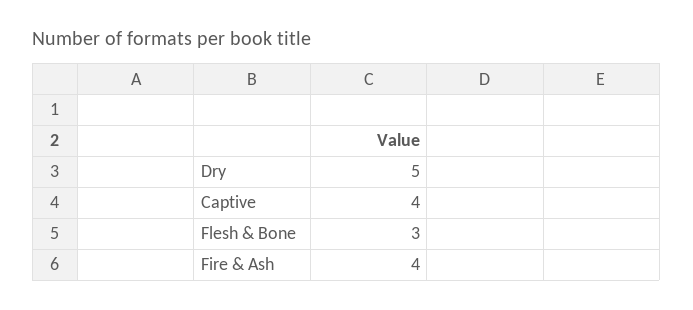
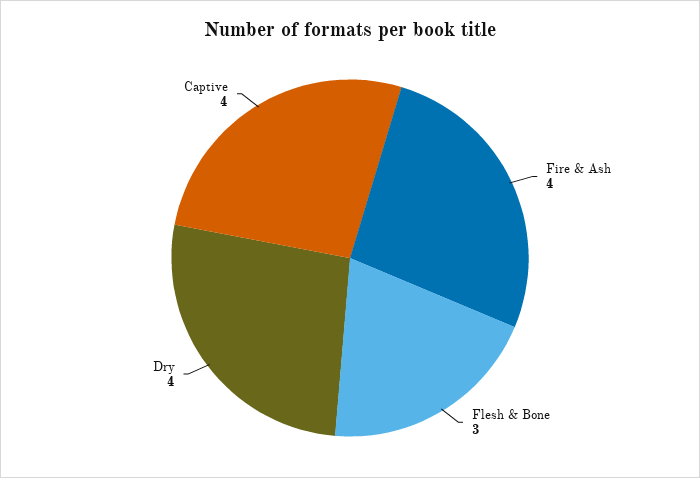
  {
-   "Dry": 5,
+   "Dry": 4,
    "Captive": 4,
    "Flesh & Bone": 3,
    "Fire & Ash": 4
  }

